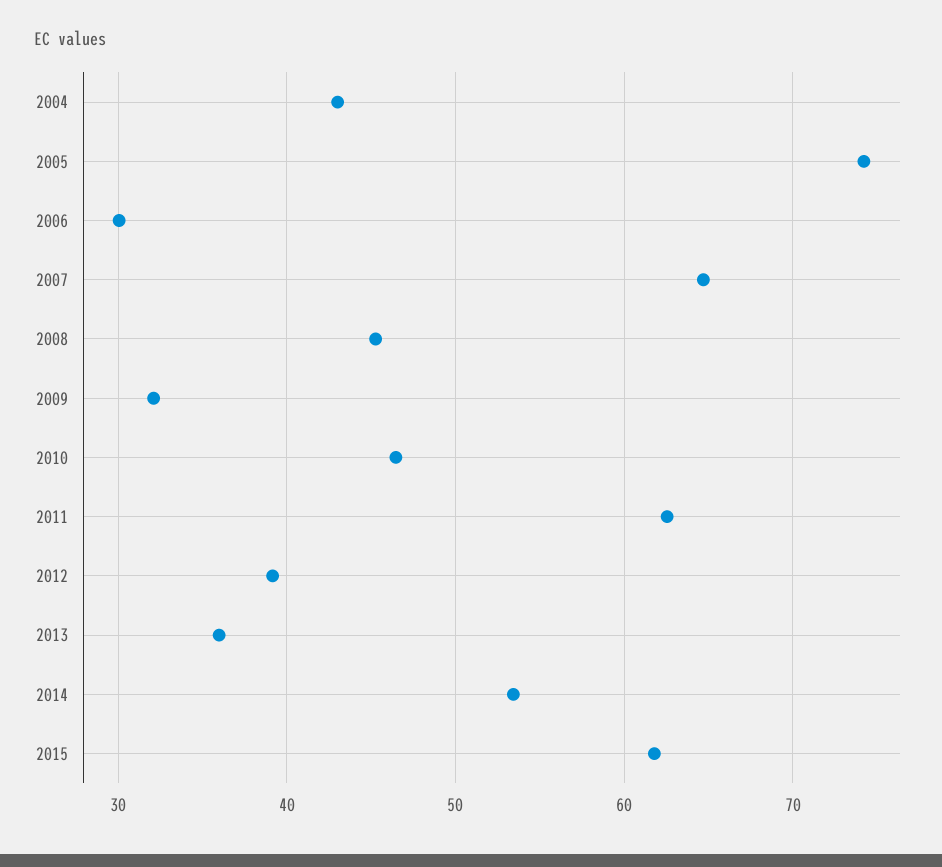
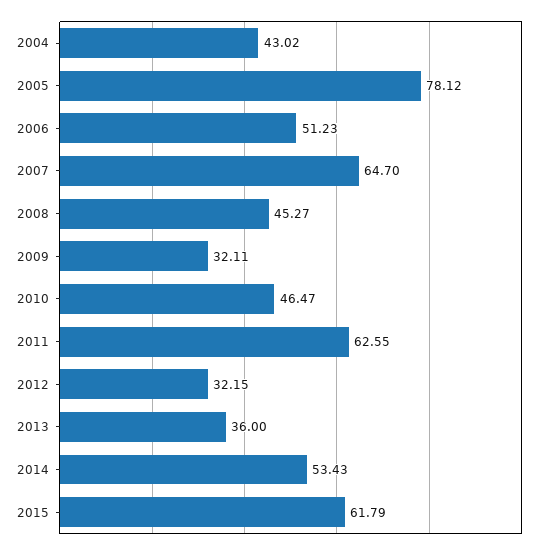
  {
    "2004": 43.02,
-   "2005": 74,
+   "2005": 78.12,
-   "2006": 30,
+   "2006": 51.23,
    "2007": 64.7,
    "2008": 45.27,
    "2009": 32.11,
    "2010": 46.47,
    "2011": 62.55,
-   "2012": 39,
+   "2012": 32.15,
    "2013": 36,
    "2014": 53.43,
    "2015": 61.79
  }

